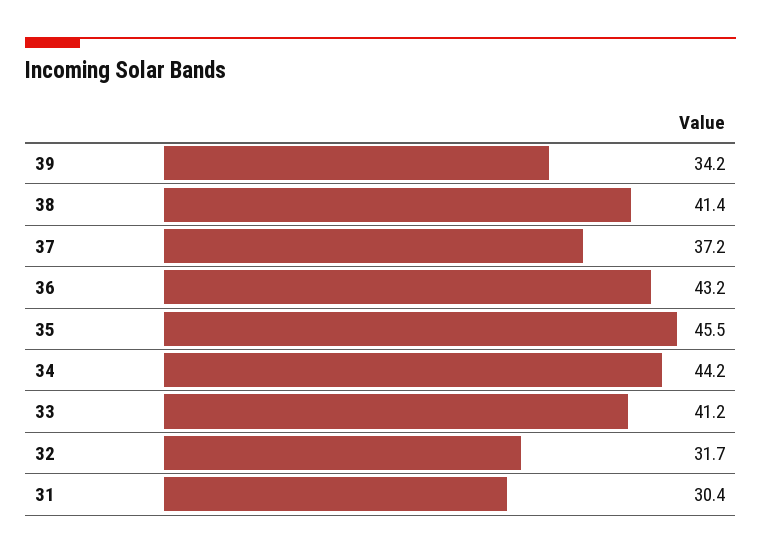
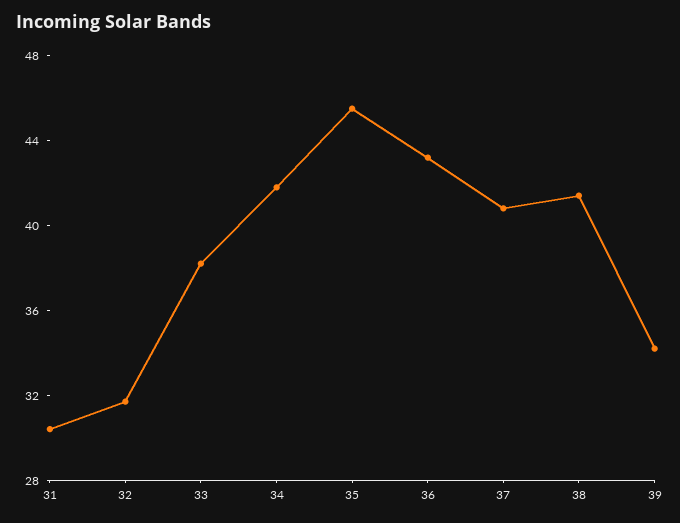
  {
    "39": 34.2,
    "38": 41.4,
-   "37": 37.2,
+   "37": 41,
    "36": 43.2,
    "35": 45.5,
-   "34": 44.2,
+   "34": 42,
-   "33": 41.2,
+   "33": 38,
    "32": 31.7,
    "31": 30.4
  }

